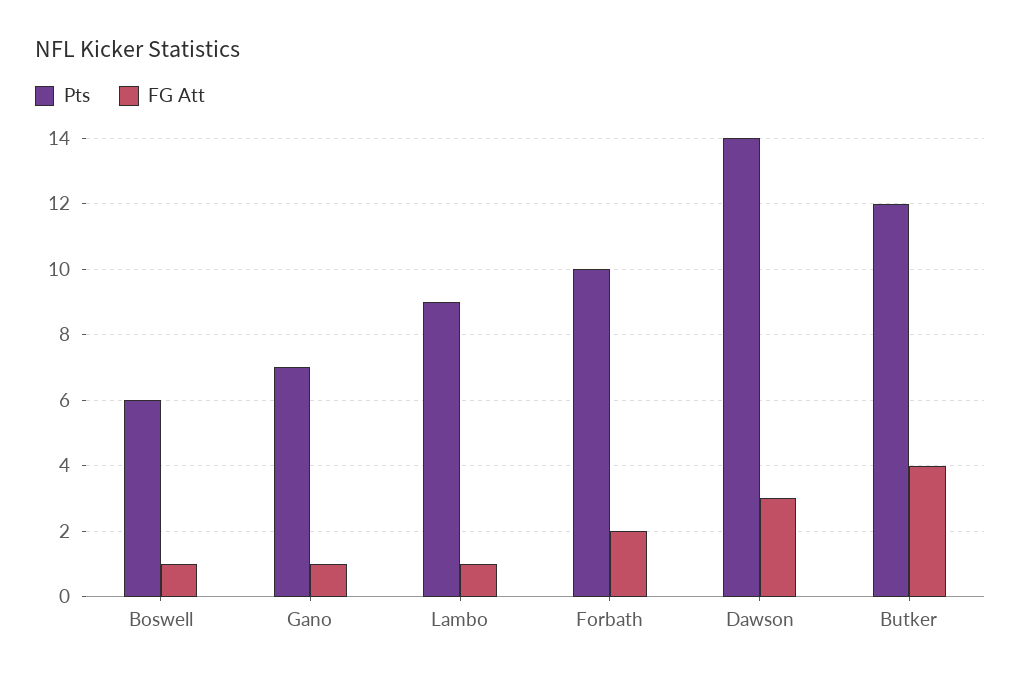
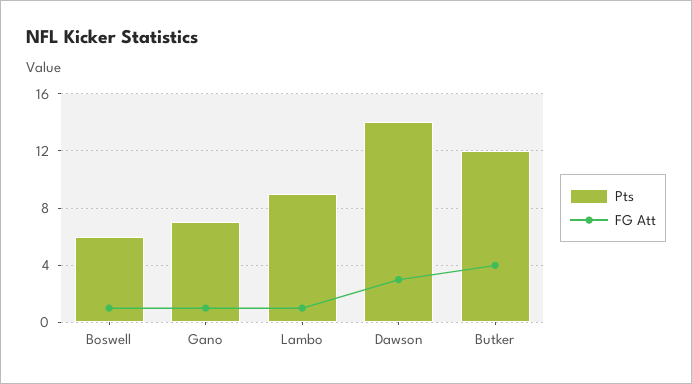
  {
    "Pts": {
      "Boswell": 6,
      "Gano": 7,
      "Lambo": 9,
-     "Forbath": 10,
      "Dawson": 14,
      "Butker": 12
    },
    "FG Att": {
      "Boswell": 1,
      "Gano": 1,
      "Lambo": 1,
-     "Forbath": 2,
      "Dawson": 3,
      "Butker": 4
    }
  }

